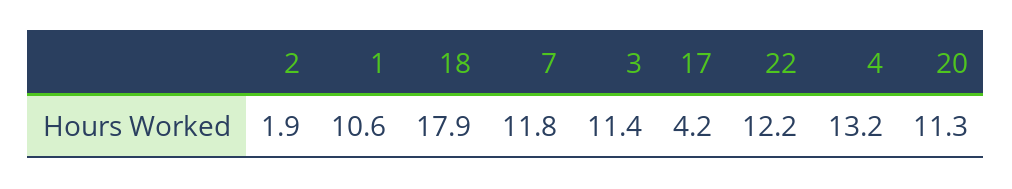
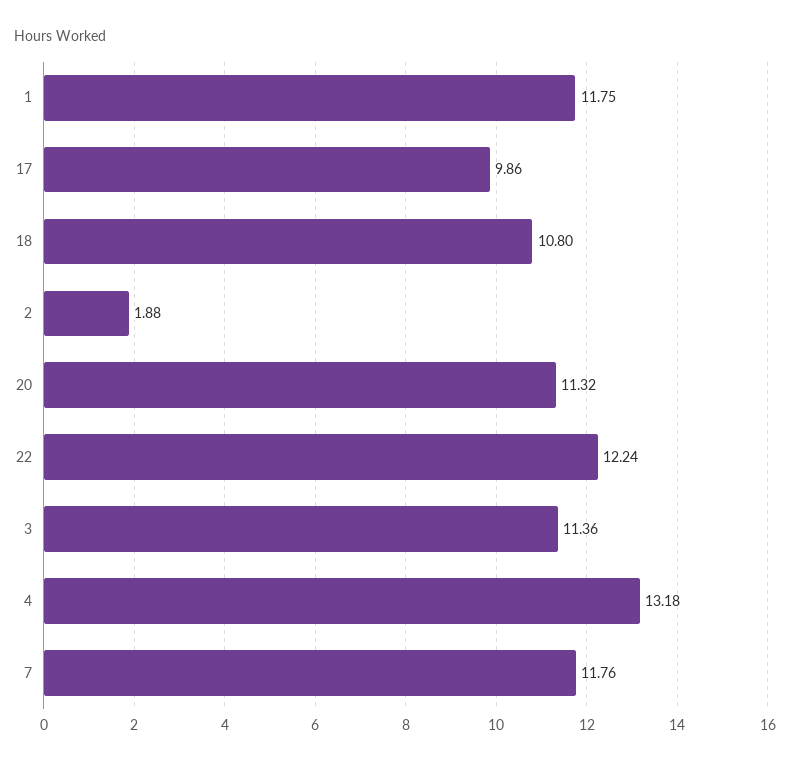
  {
    "2": 1.88,
-   "1": 10.6,
+   "1": 11.75,
-   "18": 17.9,
+   "18": 10.8,
    "7": 11.76,
    "3": 11.36,
-   "17": 4.2,
+   "17": 9.86,
    "22": 12.24,
    "4": 13.18,
    "20": 11.32
  }

